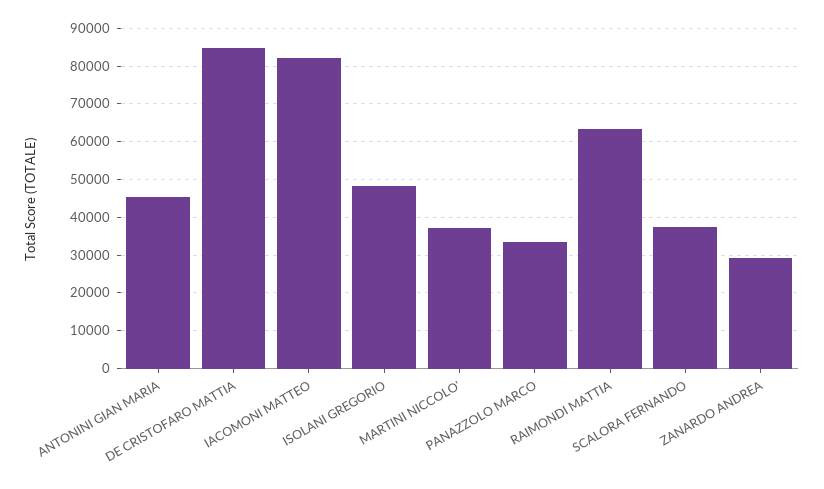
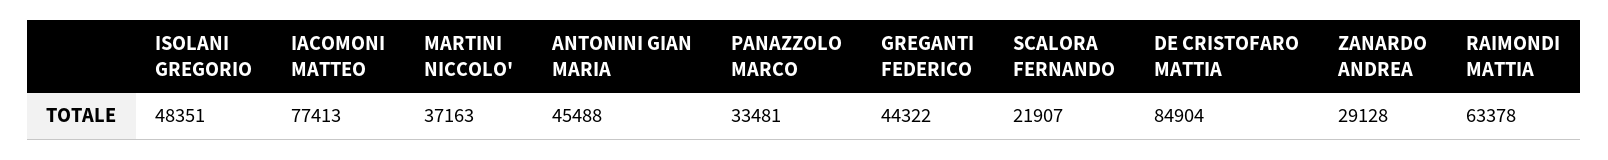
  {
    "ANTONINI GIAN MARIA": 45488,
    "DE CRISTOFARO MATTIA": 84904,
-   "IACOMONI MATTEO": 82000,
+   "IACOMONI MATTEO": 77413,
    "ISOLANI GREGORIO": 48351,
    "MARTINI NICCOLO'": 37163,
    "PANAZZOLO MARCO": 33481,
    "RAIMONDI MATTIA": 63378,
-   "SCALORA FERNANDO": 38000,
+   "SCALORA FERNANDO": 21907,
-   "ZANARDO ANDREA": 29128
+   "ZANARDO ANDREA": 29128,
+   "GREGANTI FEDERICO": 44322
  }

